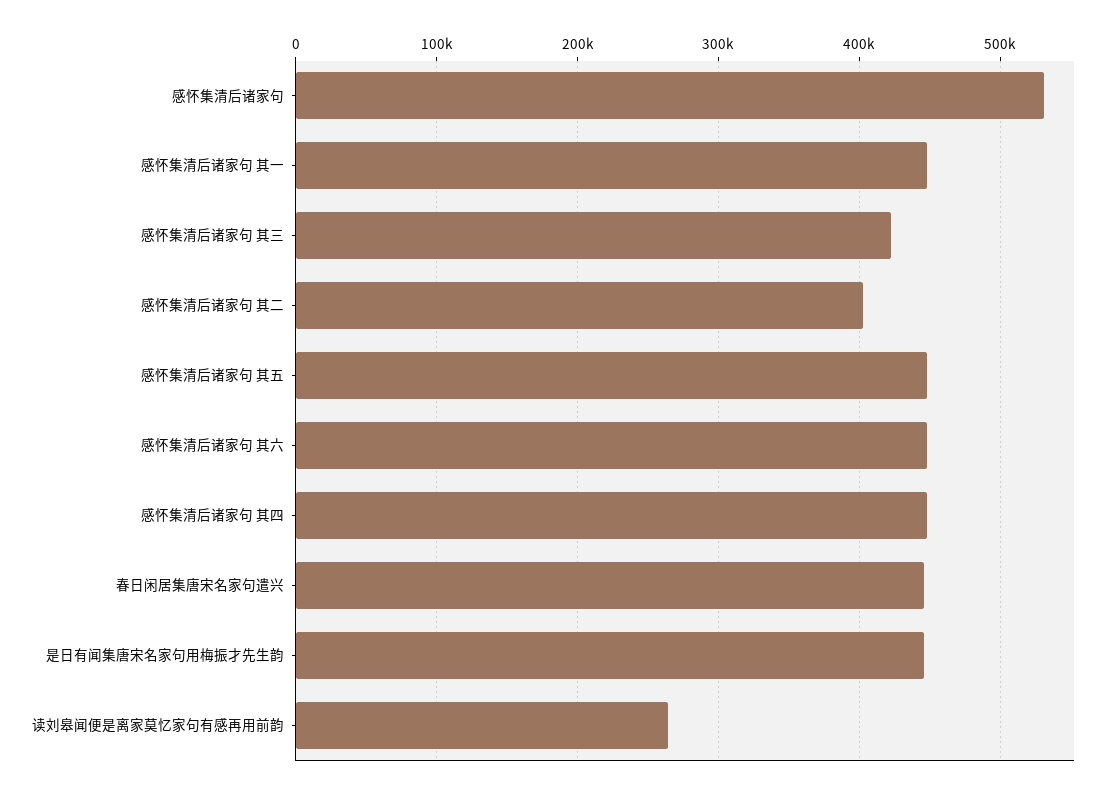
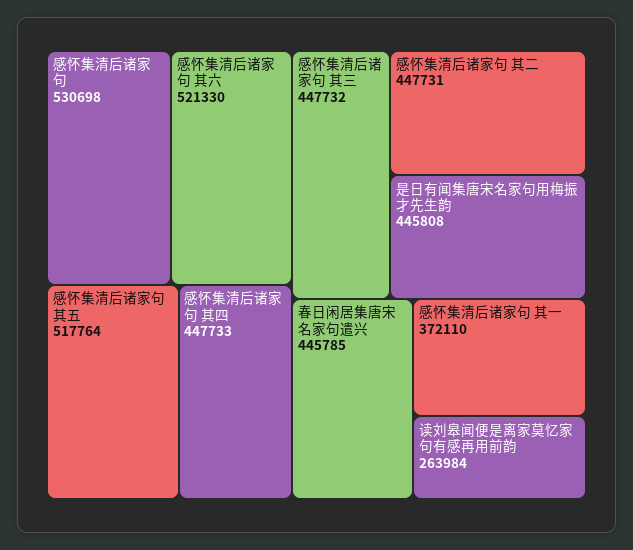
  {
    "感怀集清后诸家句": 530698,
-   "感怀集清后诸家句 其一": 450000,
+   "感怀集清后诸家句 其一": 372110,
-   "感怀集清后诸家句 其三": 420000,
+   "感怀集清后诸家句 其三": 447732,
-   "感怀集清后诸家句 其二": 400000,
+   "感怀集清后诸家句 其二": 447731,
-   "感怀集清后诸家句 其五": 450000,
+   "感怀集清后诸家句 其五": 517764,
-   "感怀集清后诸家句 其六": 450000,
+   "感怀集清后诸家句 其六": 521330,
    "感怀集清后诸家句 其四": 447733,
    "春日闲居集唐宋名家句遣兴": 445785,
    "是日有闻集唐宋名家句用梅振才先生韵": 445808,
    "读刘皋闻便是离家莫忆家句有感再用前韵": 263984
  }

